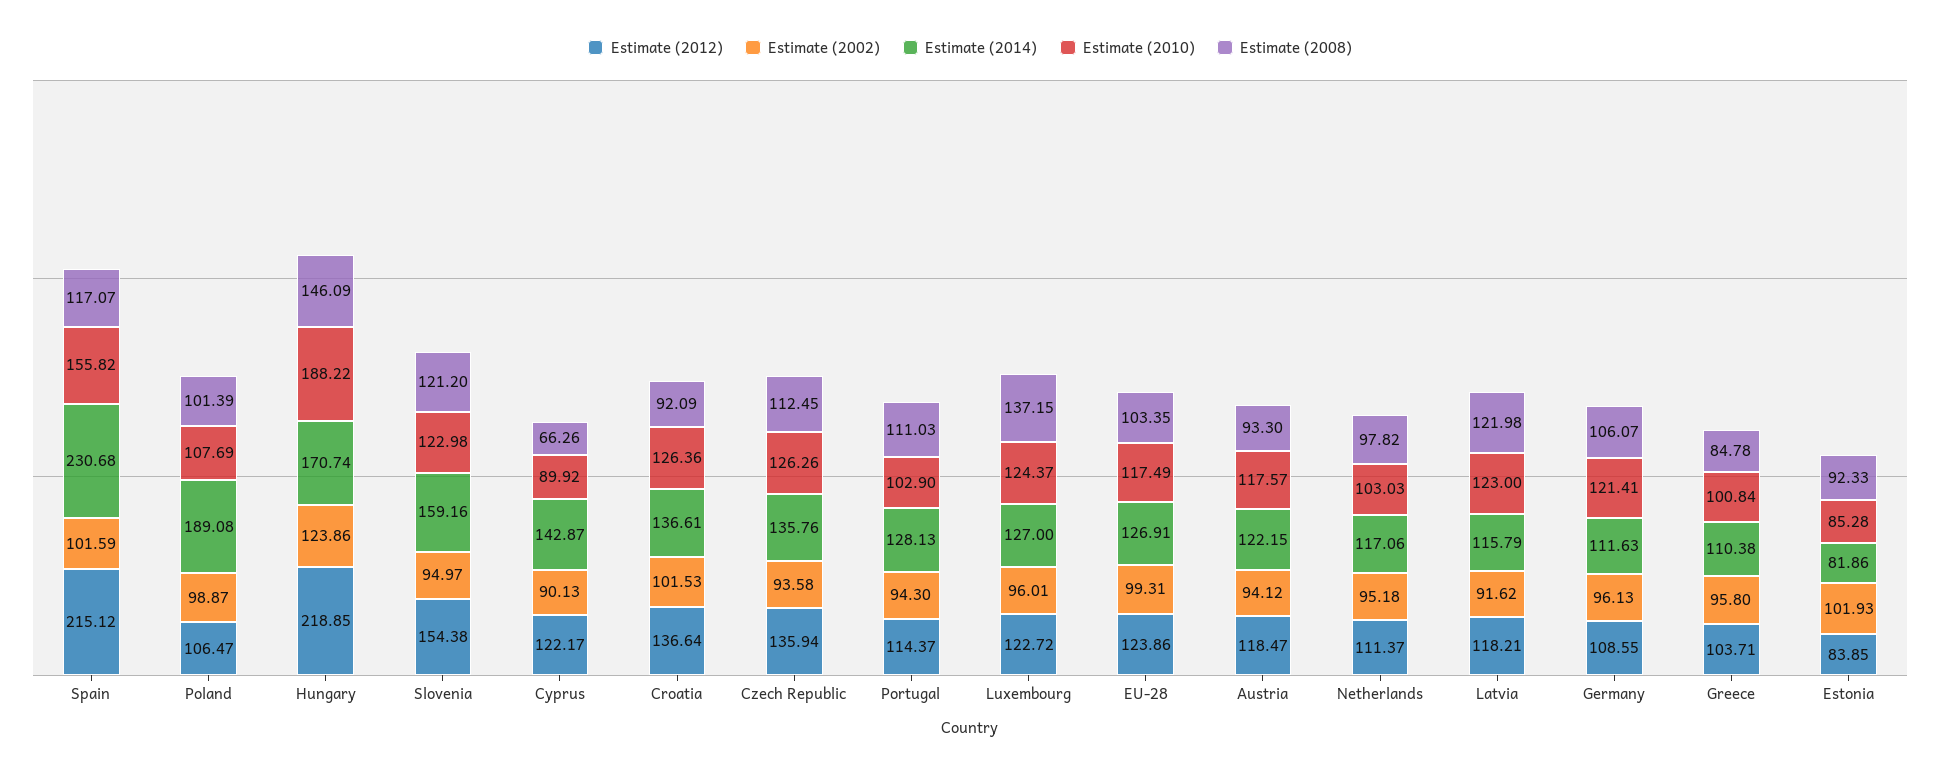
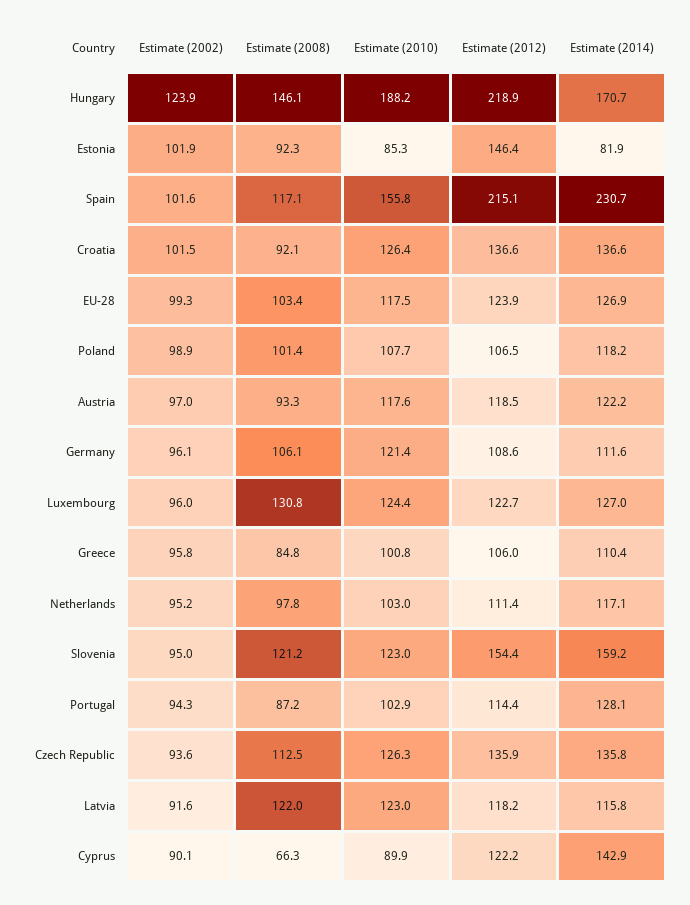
  {
    "Estimate (2012)": {
      "Spain": 215.12,
      "Poland": 106.47,
      "Hungary": 218.85,
      "Slovenia": 154.38,
      "Cyprus": 122.17,
      "Croatia": 136.64,
      "Czech Republic": 135.94,
      "Portugal": 114.37,
      "Luxembourg": 122.72,
      "EU-28": 123.86,
      "Austria": 118.47,
      "Netherlands": 111.37,
      "Latvia": 118.21,
      "Germany": 108.55,
-     "Greece": 103.71,
+     "Greece": 106,
-     "Estonia": 83.85
+     "Estonia": 146.4
    },
    "Estimate (2002)": {
      "Spain": 101.59,
      "Poland": 98.87,
      "Hungary": 123.86,
      "Slovenia": 94.97,
      "Cyprus": 90.13,
      "Croatia": 101.53,
      "Czech Republic": 93.58,
      "Portugal": 94.3,
      "Luxembourg": 96.01,
      "EU-28": 99.31,
-     "Austria": 94.12,
+     "Austria": 97,
      "Netherlands": 95.18,
      "Latvia": 91.62,
      "Germany": 96.13,
      "Greece": 95.8,
      "Estonia": 101.93
    },
    "Estimate (2014)": {
      "Spain": 230.68,
-     "Poland": 189.08,
+     "Poland": 118.2,
      "Hungary": 170.74,
      "Slovenia": 159.16,
      "Cyprus": 142.87,
      "Croatia": 136.61,
      "Czech Republic": 135.76,
      "Portugal": 128.13,
      "Luxembourg": 127,
      "EU-28": 126.91,
      "Austria": 122.15,
      "Netherlands": 117.06,
      "Latvia": 115.79,
      "Germany": 111.63,
      "Greece": 110.38,
      "Estonia": 81.86
    },
    "Estimate (2010)": {
      "Spain": 155.82,
      "Poland": 107.69,
      "Hungary": 188.22,
      "Slovenia": 122.98,
      "Cyprus": 89.92,
      "Croatia": 126.36,
      "Czech Republic": 126.26,
      "Portugal": 102.9,
      "Luxembourg": 124.37,
      "EU-28": 117.49,
      "Austria": 117.57,
      "Netherlands": 103.03,
      "Latvia": 123,
      "Germany": 121.41,
      "Greece": 100.84,
      "Estonia": 85.28
    },
    "Estimate (2008)": {
      "Spain": 117.07,
      "Poland": 101.39,
      "Hungary": 146.09,
      "Slovenia": 121.2,
      "Cyprus": 66.26,
      "Croatia": 92.09,
      "Czech Republic": 112.45,
-     "Portugal": 111.03,
+     "Portugal": 87.2,
-     "Luxembourg": 137.15,
+     "Luxembourg": 130.8,
      "EU-28": 103.35,
      "Austria": 93.3,
      "Netherlands": 97.82,
      "Latvia": 121.98,
      "Germany": 106.07,
      "Greece": 84.78,
      "Estonia": 92.33
    }
  }

